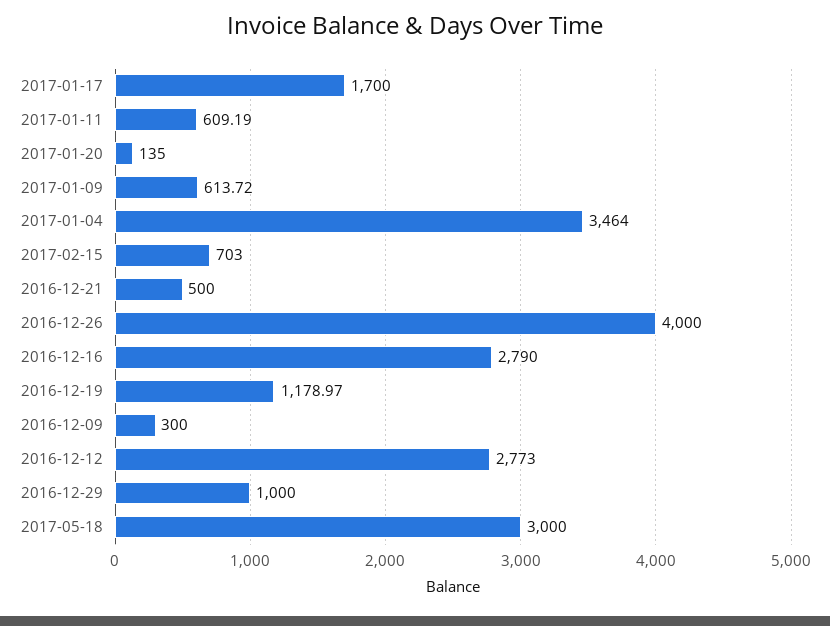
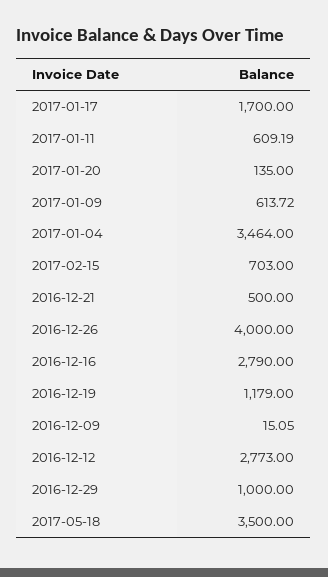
  {
    "2017-01-17": 1700,
    "2017-01-11": 609.19,
    "2017-01-20": 135,
    "2017-01-09": 613.72,
    "2017-01-04": 3464,
    "2017-02-15": 703,
    "2016-12-21": 500,
    "2016-12-26": 4000,
    "2016-12-16": 2790,
-   "2016-12-19": 1178.97,
+   "2016-12-19": 1179,
-   "2016-12-09": 300,
+   "2016-12-09": 15.05,
    "2016-12-12": 2773,
    "2016-12-29": 1000,
-   "2017-05-18": 3000
+   "2017-05-18": 3500
  }

